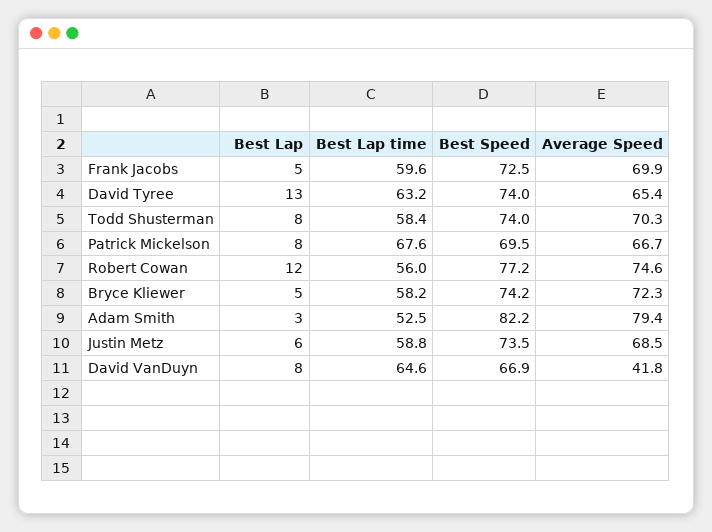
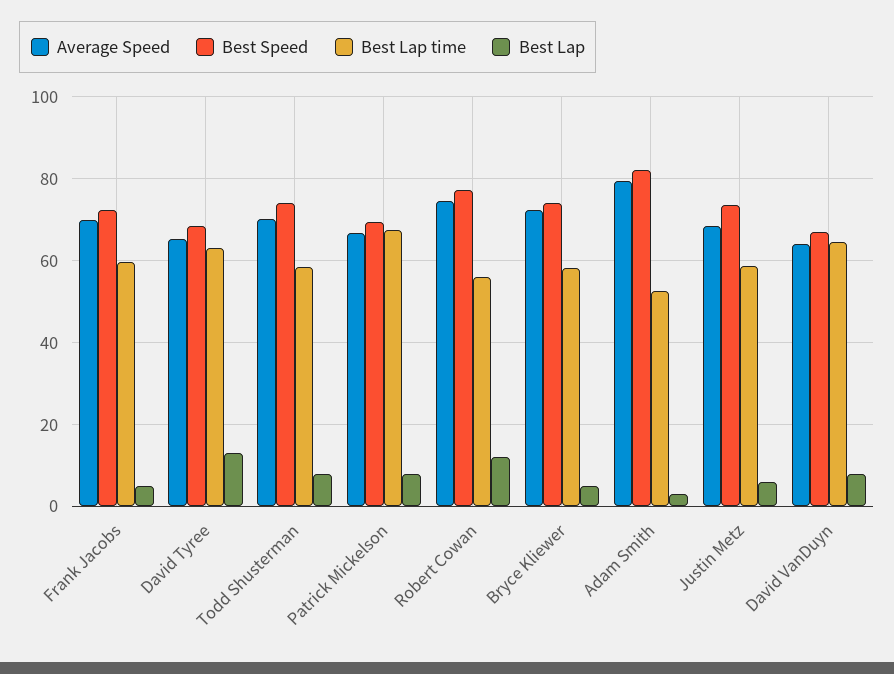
  {
    "Best Lap": {
      "Frank Jacobs": 5,
      "David Tyree": 13,
      "Todd Shusterman": 8,
      "Patrick Mickelson": 8,
      "Robert Cowan": 12,
      "Bryce Kliewer": 5,
      "Adam Smith": 3,
      "Justin Metz": 6,
      "David VanDuyn": 8
    },
    "Best Lap time": {
      "Frank Jacobs": 59.6,
      "David Tyree": 63.2,
      "Todd Shusterman": 58.4,
      "Patrick Mickelson": 67.6,
      "Robert Cowan": 56,
      "Bryce Kliewer": 58.2,
      "Adam Smith": 52.5,
      "Justin Metz": 58.8,
      "David VanDuyn": 64.6
    },
    "Best Speed": {
      "Frank Jacobs": 72.5,
-     "David Tyree": 74,
+     "David Tyree": 68,
      "Todd Shusterman": 74,
      "Patrick Mickelson": 69.5,
      "Robert Cowan": 77.2,
      "Bryce Kliewer": 74.2,
      "Adam Smith": 82.2,
      "Justin Metz": 73.5,
      "David VanDuyn": 66.9
    },
    "Average Speed": {
      "Frank Jacobs": 69.9,
      "David Tyree": 65.4,
      "Todd Shusterman": 70.3,
      "Patrick Mickelson": 66.7,
      "Robert Cowan": 74.6,
      "Bryce Kliewer": 72.3,
      "Adam Smith": 79.4,
      "Justin Metz": 68.5,
-     "David VanDuyn": 41.8
+     "David VanDuyn": 64
    }
  }

